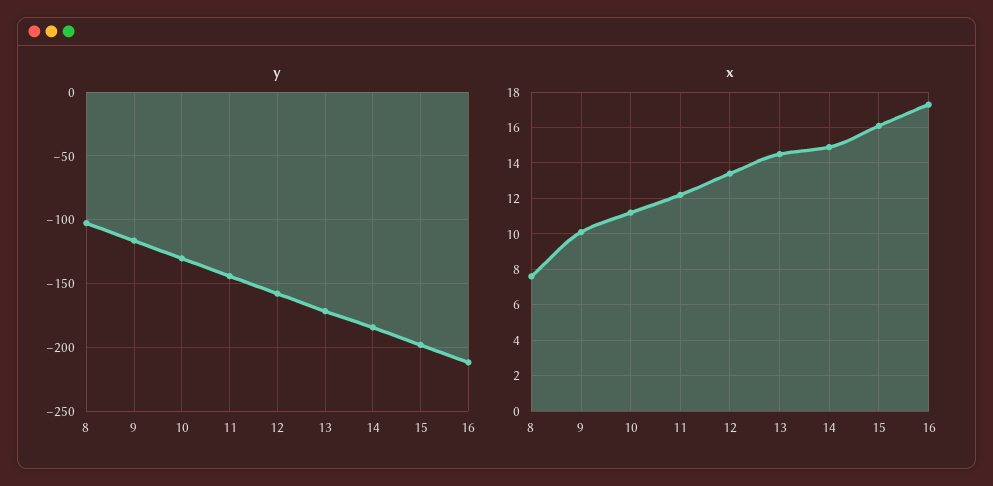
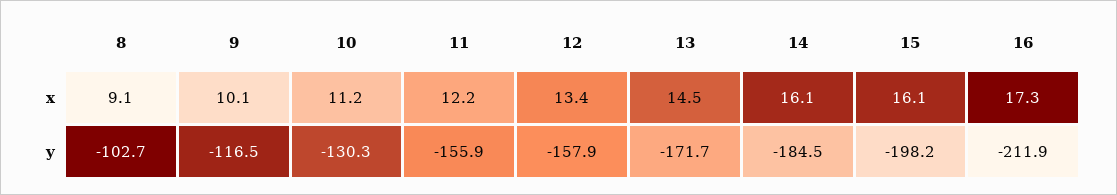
  {
    "y": {
      "8": -102.7,
      "9": -116.5,
      "10": -130.3,
-     "11": -145,
+     "11": -155.9,
      "12": -157.9,
      "13": -171.7,
      "14": -184.5,
      "15": -198.2,
      "16": -211.9
    },
    "x": {
-     "8": 7.5,
+     "8": 9.1,
      "9": 10.1,
      "10": 11.2,
      "11": 12.2,
      "12": 13.4,
      "13": 14.5,
-     "14": 15,
+     "14": 16.1,
      "15": 16.1,
      "16": 17.3
    }
  }

